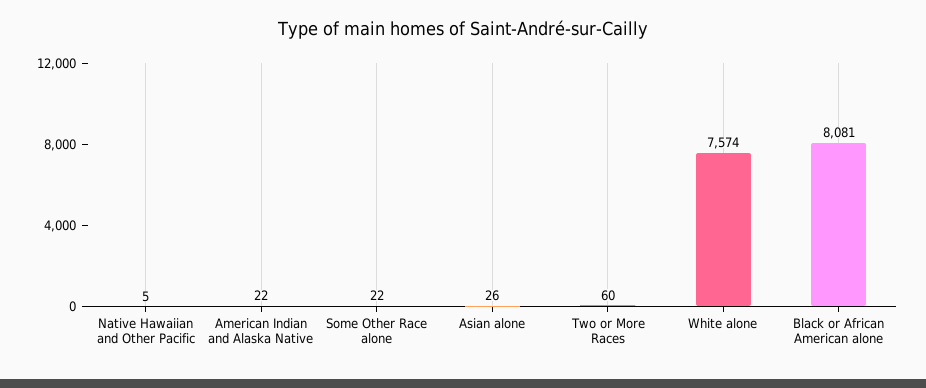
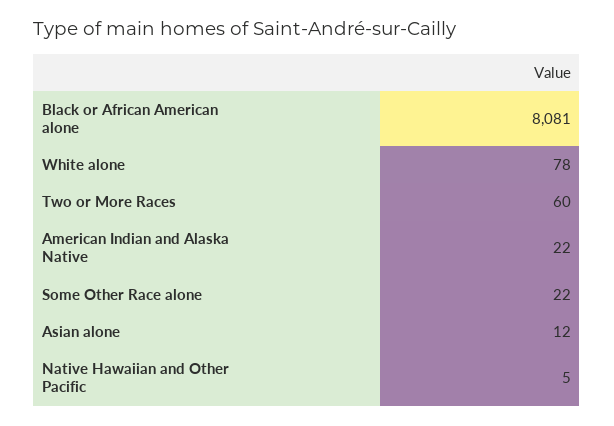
  {
    "Native Hawaiian and Other Pacific": 5,
    "American Indian and Alaska Native": 22,
    "Some Other Race alone": 22,
-   "Asian alone": 26,
+   "Asian alone": 12,
    "Two or More Races": 60,
-   "White alone": 7574,
+   "White alone": 78,
    "Black or African American alone": 8081
  }

